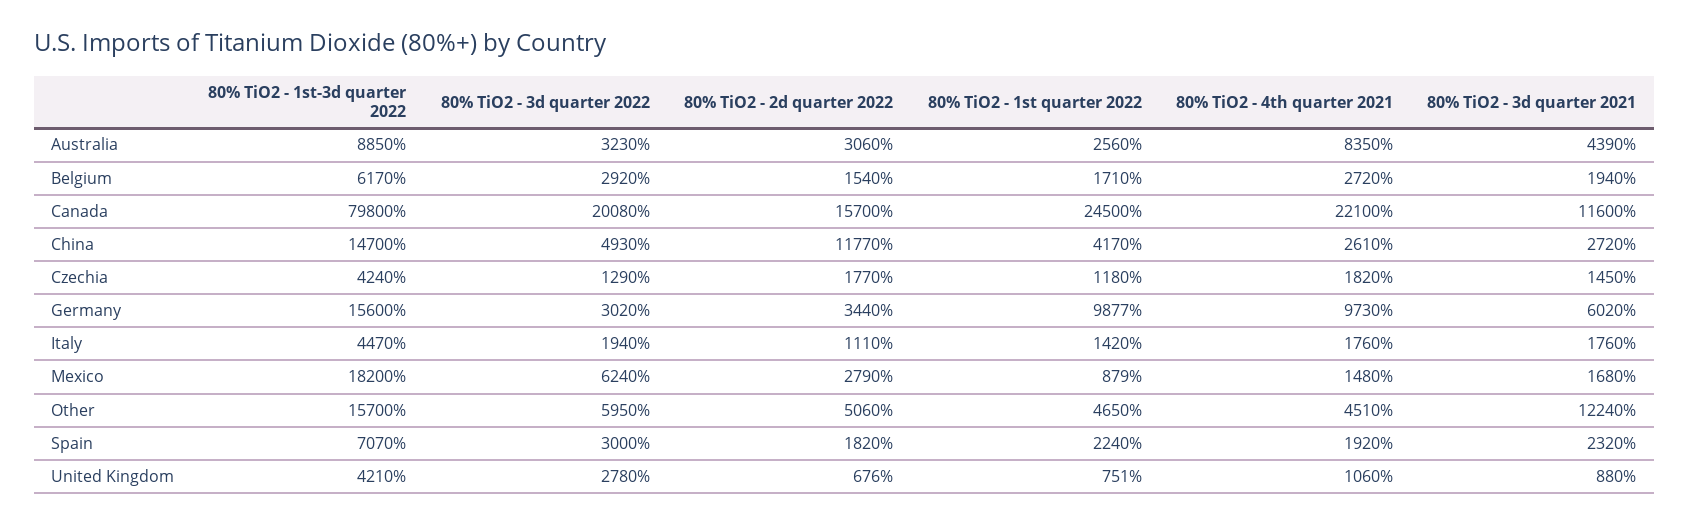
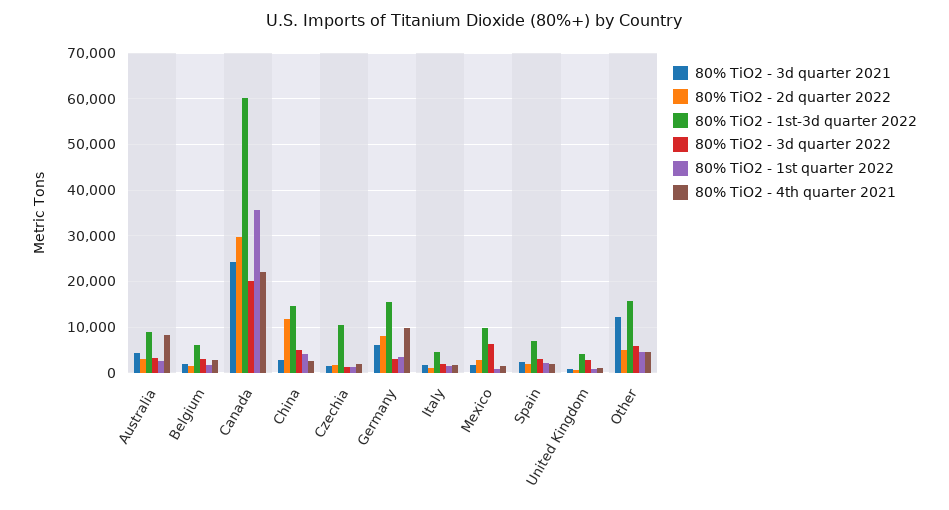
  {
    "80% TiO2 - 1st-3d quarter 2022": {
      "Australia": 8850,
      "Belgium": 6170,
-     "Canada": 79800,
+     "Canada": 60000,
      "China": 14700,
-     "Czechia": 4240,
+     "Czechia": 10000,
      "Germany": 15600,
      "Italy": 4470,
-     "Mexico": 18200,
+     "Mexico": 10000,
      "Other": 15700,
      "Spain": 7070,
      "United Kingdom": 4210
    },
    "80% TiO2 - 3d quarter 2022": {
      "Australia": 3230,
      "Belgium": 2920,
      "Canada": 20080,
      "China": 4930,
      "Czechia": 1290,
      "Germany": 3020,
      "Italy": 1940,
      "Mexico": 6240,
      "Other": 5950,
      "Spain": 3000,
      "United Kingdom": 2780
    },
    "80% TiO2 - 2d quarter 2022": {
      "Australia": 3060,
      "Belgium": 1540,
-     "Canada": 15700,
+     "Canada": 30000,
      "China": 11770,
      "Czechia": 1770,
-     "Germany": 3440,
+     "Germany": 8000,
      "Italy": 1110,
      "Mexico": 2790,
      "Other": 5060,
      "Spain": 1820,
      "United Kingdom": 676
    },
    "80% TiO2 - 1st quarter 2022": {
      "Australia": 2560,
      "Belgium": 1710,
-     "Canada": 24500,
+     "Canada": 36000,
      "China": 4170,
      "Czechia": 1180,
-     "Germany": 9877,
+     "Germany": 4000,
      "Italy": 1420,
      "Mexico": 879,
      "Other": 4650,
      "Spain": 2240,
      "United Kingdom": 751
    },
    "80% TiO2 - 4th quarter 2021": {
      "Australia": 8350,
      "Belgium": 2720,
      "Canada": 22100,
      "China": 2610,
      "Czechia": 1820,
      "Germany": 9730,
      "Italy": 1760,
      "Mexico": 1480,
      "Other": 4510,
      "Spain": 1920,
      "United Kingdom": 1060
    },
    "80% TiO2 - 3d quarter 2021": {
      "Australia": 4390,
      "Belgium": 1940,
-     "Canada": 11600,
+     "Canada": 24000,
      "China": 2720,
      "Czechia": 1450,
      "Germany": 6020,
      "Italy": 1760,
      "Mexico": 1680,
      "Other": 12240,
      "Spain": 2320,
      "United Kingdom": 880
    }
  }

